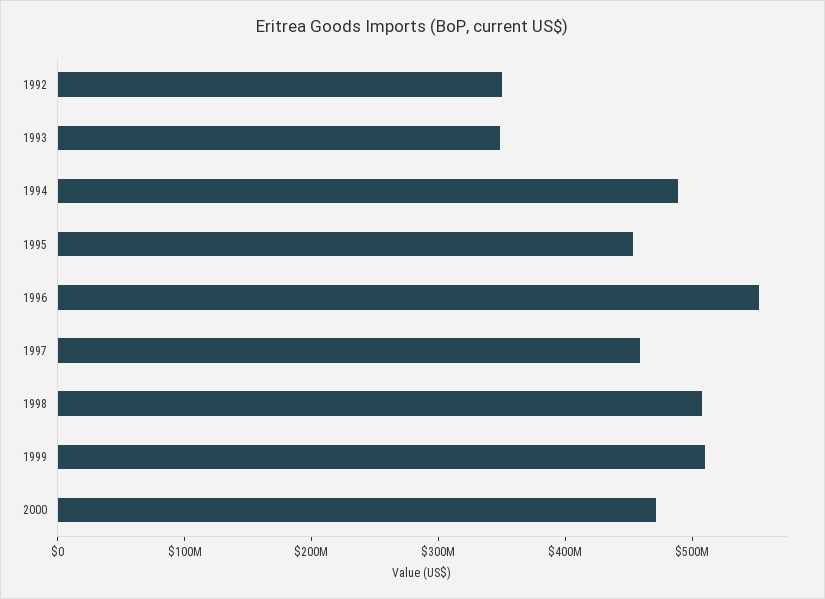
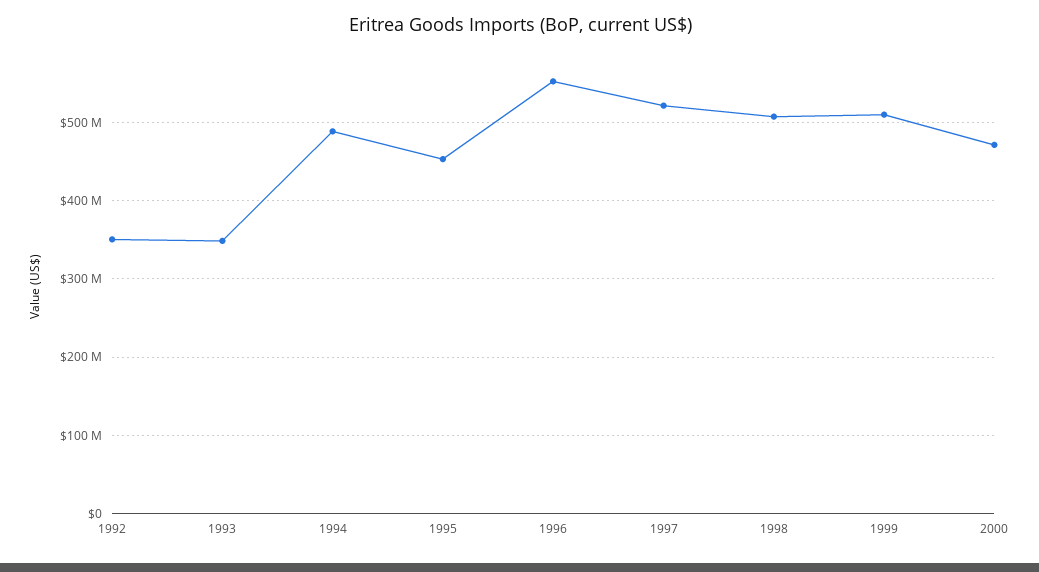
  {
    "1992": 350000000,
    "1993": 350000000,
    "1994": 490000000,
    "1995": 450000000,
    "1996": 550000000,
-   "1997": 460000000,
+   "1997": 520000000,
    "1998": 510000000,
    "1999": 510000000,
    "2000": 470000000
  }

